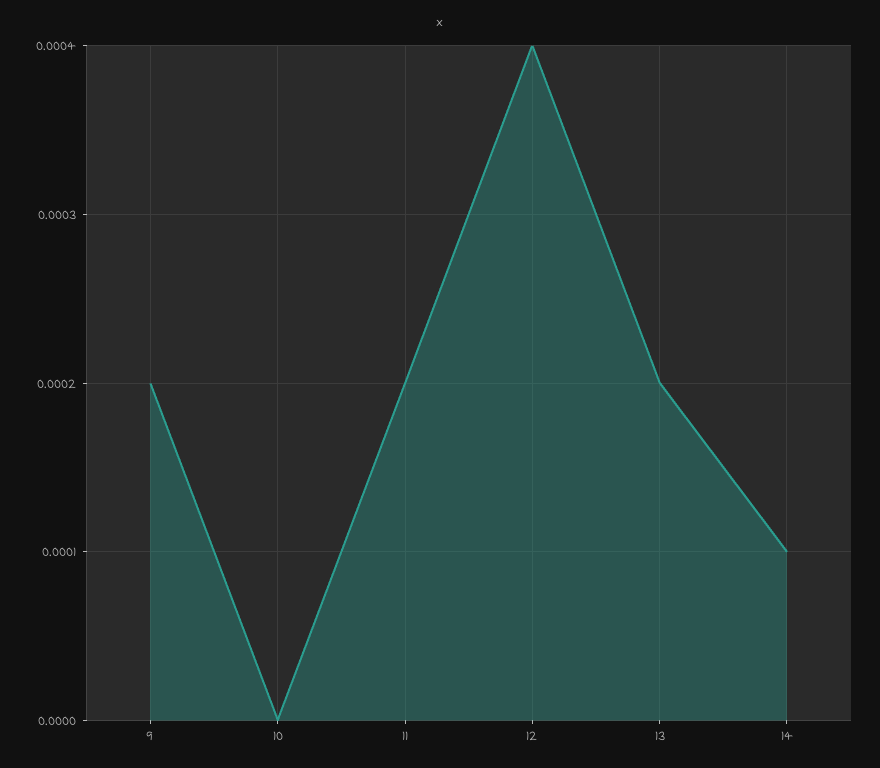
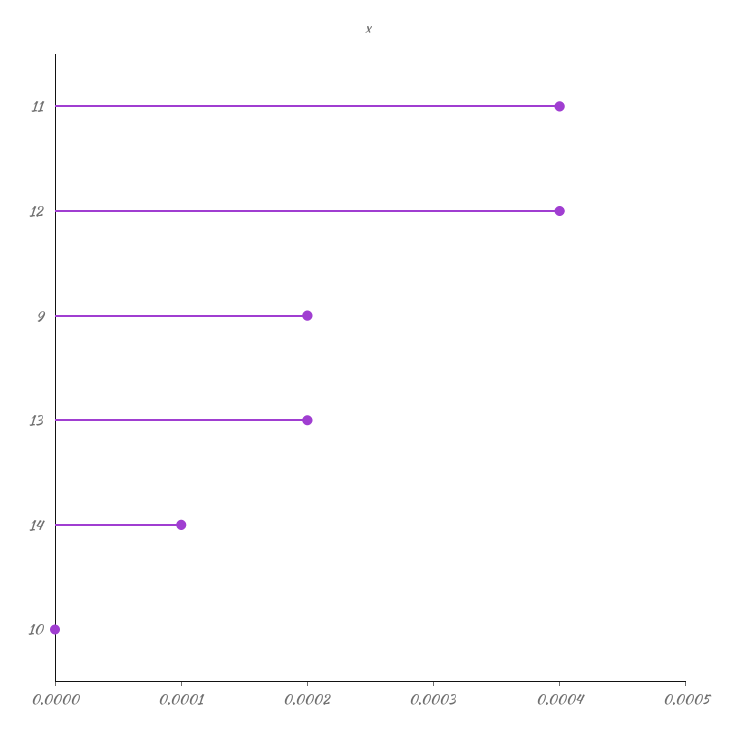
  {
    "9": 0.0002,
    "10": 0,
-   "11": 0.0002,
+   "11": 0.0004,
    "12": 0.0004,
    "13": 0.0002,
    "14": 0.0001
  }

